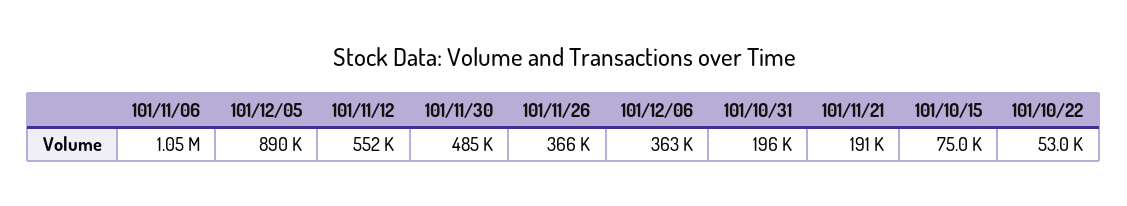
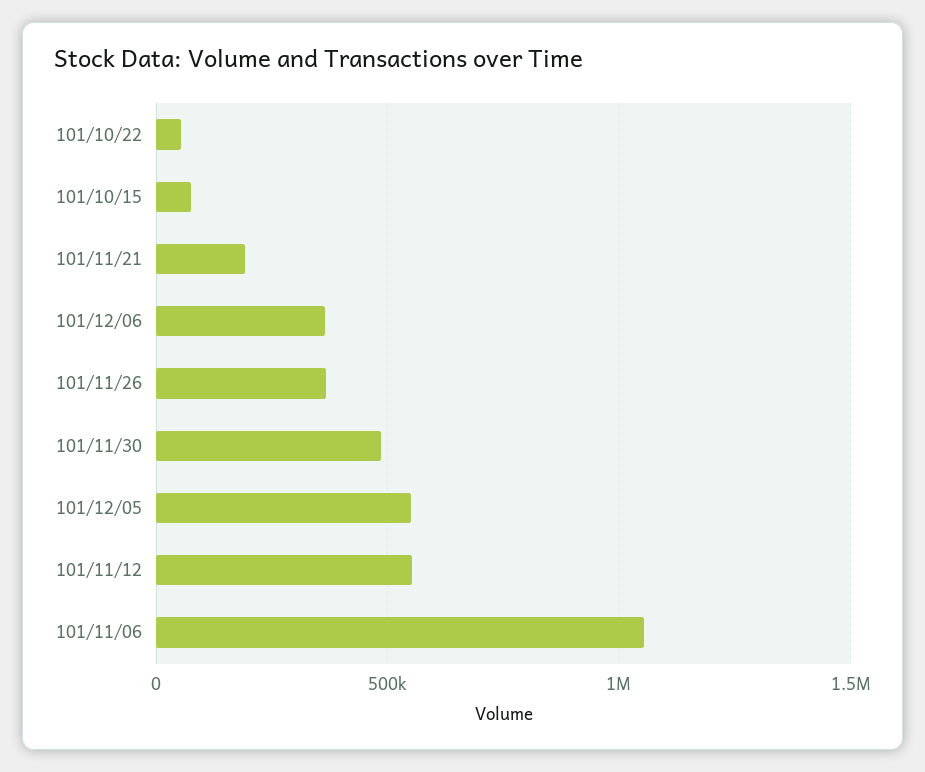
  {
    "101/11/06": 1050000,
-   "101/12/05": 890000,
+   "101/12/05": 550000,
    "101/11/12": 552000,
    "101/11/30": 485000,
    "101/11/26": 366000,
    "101/12/06": 363000,
-   "101/10/31": 196000,
    "101/11/21": 191000,
    "101/10/15": 75000,
    "101/10/22": 53000
  }

